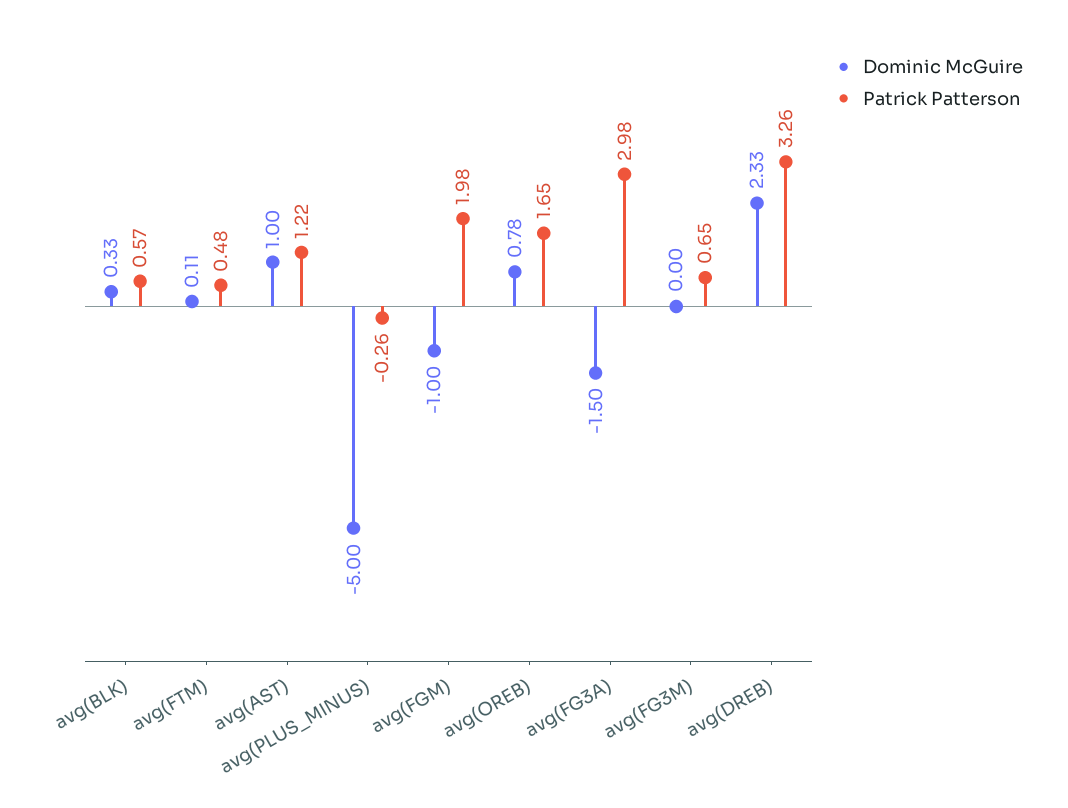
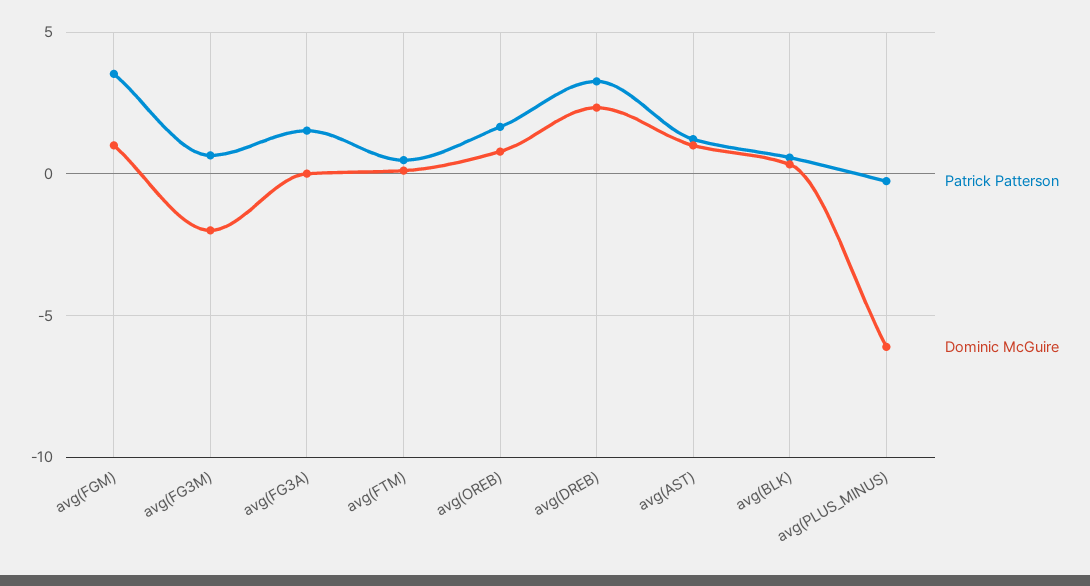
  {
    "Dominic McGuire": {
      "avg(BLK)": 0.33,
      "avg(FTM)": 0.11,
      "avg(AST)": 1,
-     "avg(PLUS_MINUS)": -5,
+     "avg(PLUS_MINUS)": -6,
-     "avg(FGM)": -1,
+     "avg(FGM)": 1,
      "avg(OREB)": 0.78,
-     "avg(FG3A)": -1.5,
+     "avg(FG3A)": 0,
-     "avg(FG3M)": 0,
+     "avg(FG3M)": -2,
      "avg(DREB)": 2.33
    },
    "Patrick Patterson": {
      "avg(BLK)": 0.57,
      "avg(FTM)": 0.48,
      "avg(AST)": 1.22,
      "avg(PLUS_MINUS)": -0.26,
-     "avg(FGM)": 1.98,
+     "avg(FGM)": 3.5,
      "avg(OREB)": 1.65,
-     "avg(FG3A)": 2.98,
+     "avg(FG3A)": 1.5,
      "avg(FG3M)": 0.65,
      "avg(DREB)": 3.26
    }
  }

